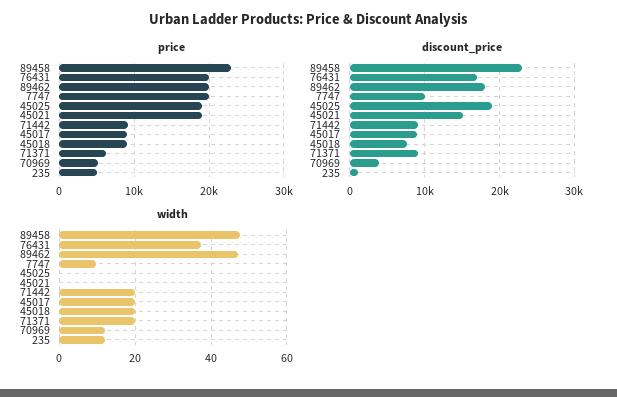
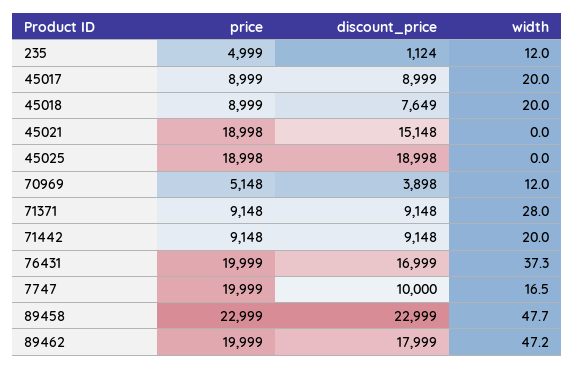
  {
    "price": {
      "89458": 22999,
      "76431": 19999,
      "89462": 19999,
      "7747": 19999,
      "45025": 18998,
      "45021": 18998,
      "71442": 9148,
      "45017": 8999,
      "45018": 8999,
-     "71371": 6000,
+     "71371": 9148,
      "70969": 5148,
      "235": 4999
    },
    "discount_price": {
      "89458": 22999,
      "76431": 16999,
      "89462": 17999,
      "7747": 10000,
      "45025": 18998,
      "45021": 15148,
      "71442": 9148,
      "45017": 8999,
      "45018": 7649,
      "71371": 9148,
      "70969": 3898,
      "235": 1124
    },
    "width": {
      "89458": 47.7,
      "76431": 37.3,
      "89462": 47.2,
-     "7747": 10,
+     "7747": 16.5,
      "45025": 0,
      "45021": 0,
      "71442": 20,
      "45017": 20,
      "45018": 20,
-     "71371": 20,
+     "71371": 28,
      "70969": 12,
      "235": 12
    }
  }

